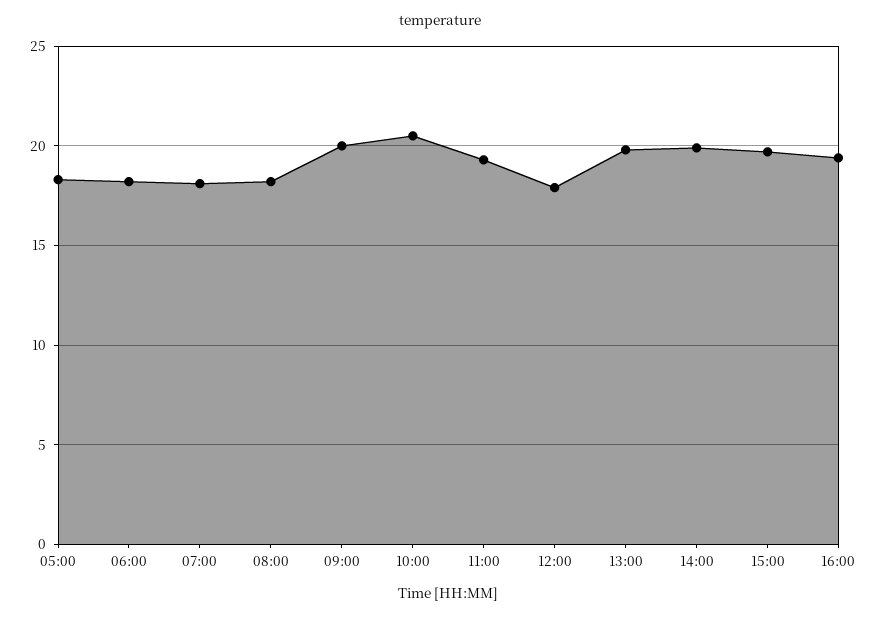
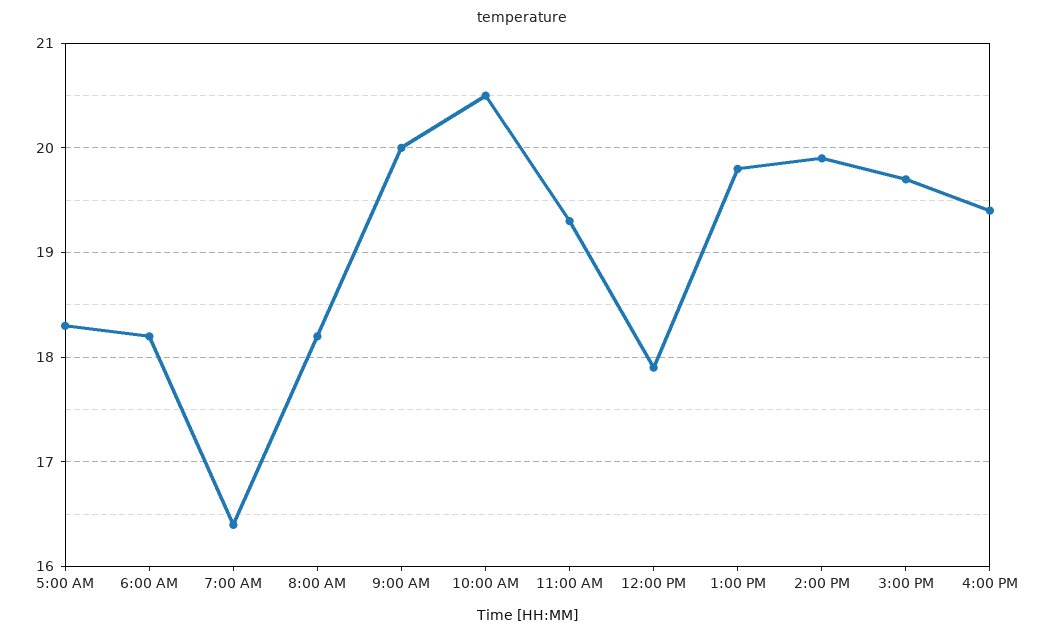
  {
    "05:00": 18.3,
    "06:00": 18.2,
-   "07:00": 18,
+   "07:00": 16.4,
    "08:00": 18.2,
    "09:00": 20,
    "10:00": 20.5,
    "11:00": 19.3,
    "12:00": 17.9,
    "13:00": 19.8,
    "14:00": 19.9,
    "15:00": 19.7,
    "16:00": 19.4
  }

